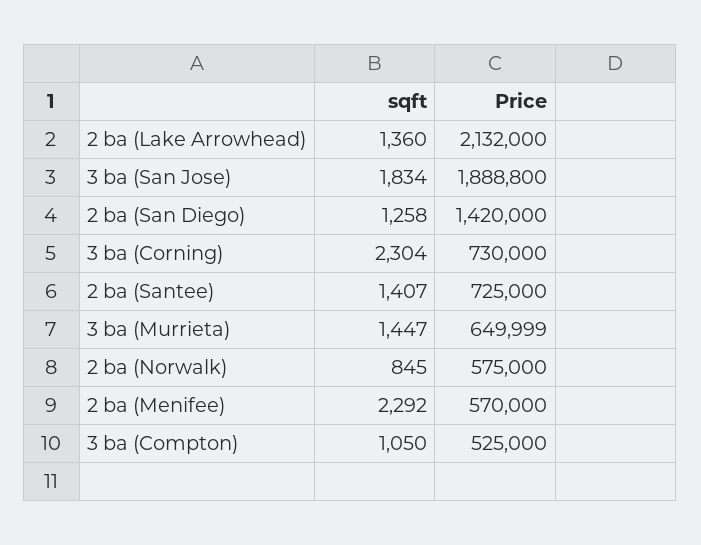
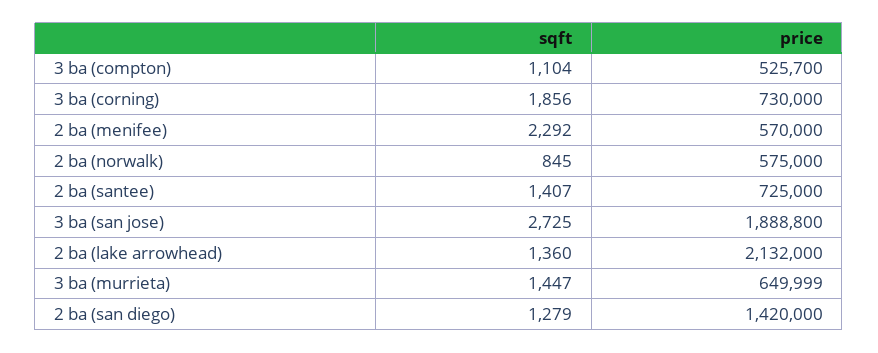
  {
    "sqft": {
      "2 ba (Lake Arrowhead)": 1360,
-     "3 ba (San Jose)": 1834,
+     "3 ba (San Jose)": 2725,
-     "2 ba (San Diego)": 1258,
+     "2 ba (San Diego)": 1279,
-     "3 ba (Corning)": 2304,
+     "3 ba (Corning)": 1856,
      "2 ba (Santee)": 1407,
      "3 ba (Murrieta)": 1447,
      "2 ba (Norwalk)": 845,
      "2 ba (Menifee)": 2292,
-     "3 ba (Compton)": 1050
+     "3 ba (Compton)": 1104
    },
    "Price": {
      "2 ba (Lake Arrowhead)": 2132000,
      "3 ba (San Jose)": 1888800,
      "2 ba (San Diego)": 1420000,
      "3 ba (Corning)": 730000,
      "2 ba (Santee)": 725000,
      "3 ba (Murrieta)": 649999,
      "2 ba (Norwalk)": 575000,
      "2 ba (Menifee)": 570000,
-     "3 ba (Compton)": 525000
+     "3 ba (Compton)": 525700
    }
  }

